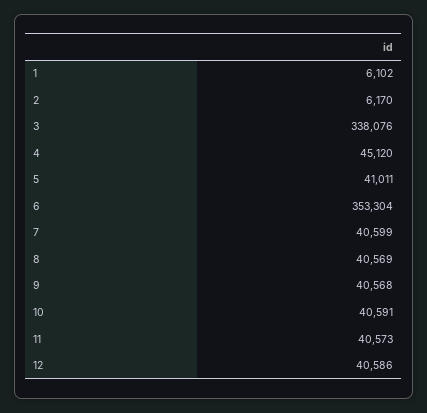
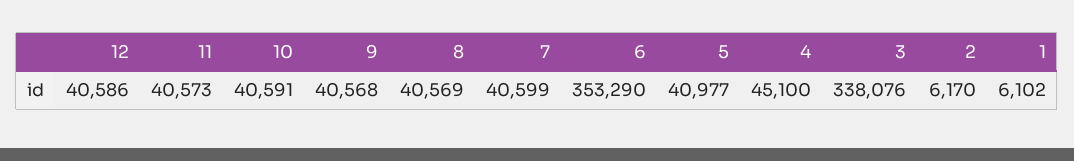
  {
    "1": 6102,
    "2": 6170,
    "3": 338076,
-   "4": 45120,
+   "4": 45100,
-   "5": 41011,
+   "5": 40977,
-   "6": 353304,
+   "6": 353290,
    "7": 40599,
    "8": 40569,
    "9": 40568,
    "10": 40591,
    "11": 40573,
    "12": 40586
  }

